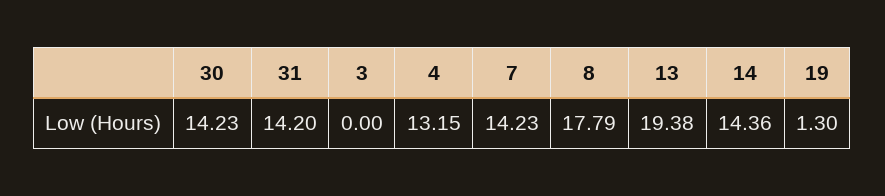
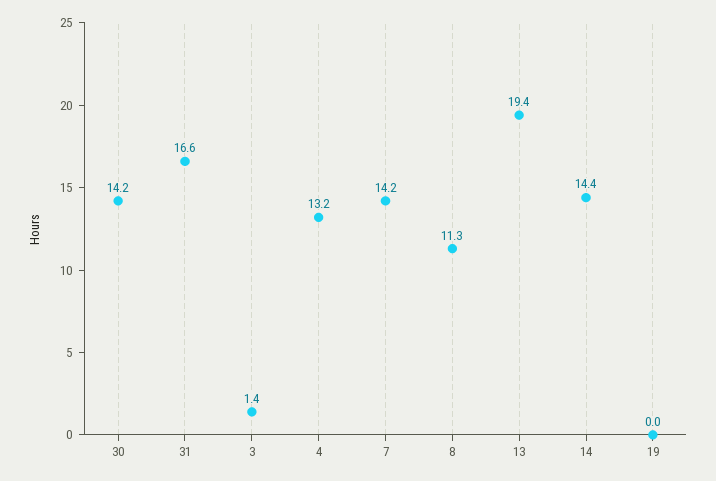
  {
    "30": 14.23,
-   "31": 14.2,
+   "31": 16.6,
-   "3": 0,
+   "3": 1.4,
    "4": 13.15,
    "7": 14.23,
-   "8": 17.79,
+   "8": 11.3,
    "13": 19.38,
    "14": 14.36,
-   "19": 1.3
+   "19": 0
  }

